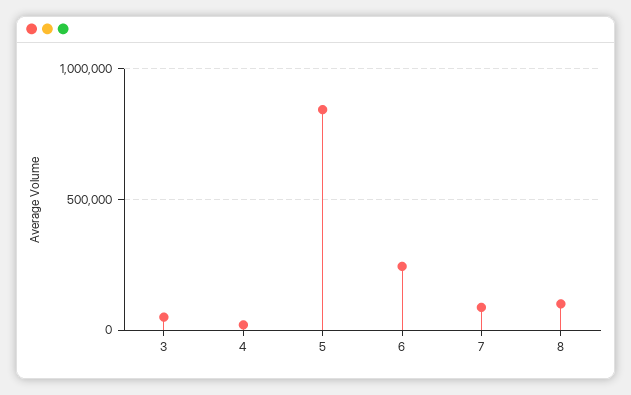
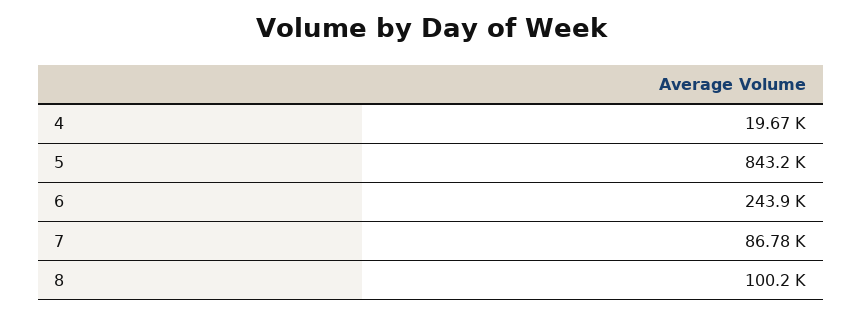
  {
-   "3": 50000,
    "4": 19670,
    "5": 843200,
    "6": 243900,
    "7": 86780,
    "8": 100200
  }

